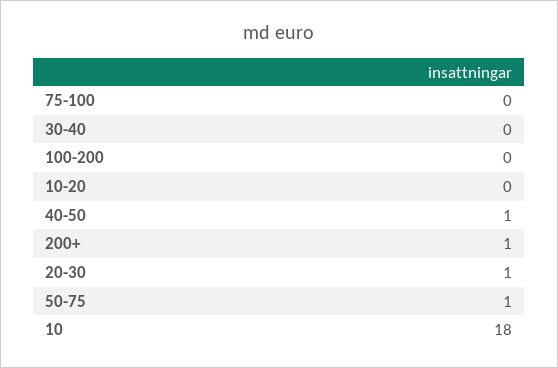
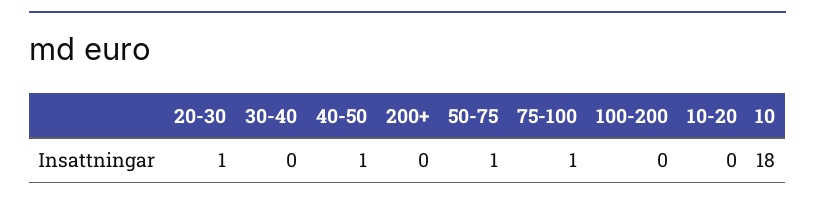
  {
-   "75-100": 0,
+   "75-100": 1,
    "30-40": 0,
    "100-200": 0,
    "10-20": 0,
    "40-50": 1,
-   "200+": 1,
+   "200+": 0,
    "20-30": 1,
    "50-75": 1,
    "10": 18
  }

